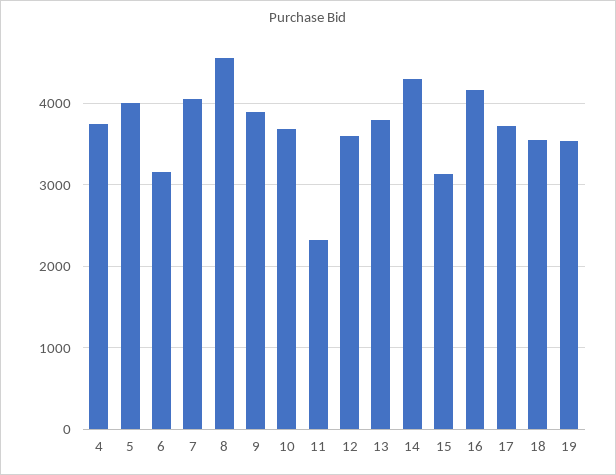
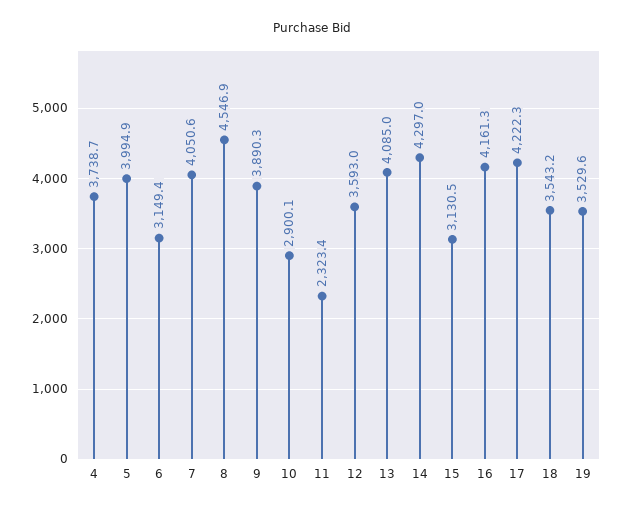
  {
    "4": 3738.7,
    "5": 3994.9,
    "6": 3149.4,
    "7": 4050.6,
    "8": 4546.9,
    "9": 3890.3,
-   "10": 3700,
+   "10": 2900.1,
    "11": 2323.4,
    "12": 3593,
-   "13": 3800,
+   "13": 4085,
    "14": 4297,
    "15": 3130.5,
    "16": 4161.3,
-   "17": 3700,
+   "17": 4222.3,
    "18": 3543.2,
    "19": 3529.6
  }

